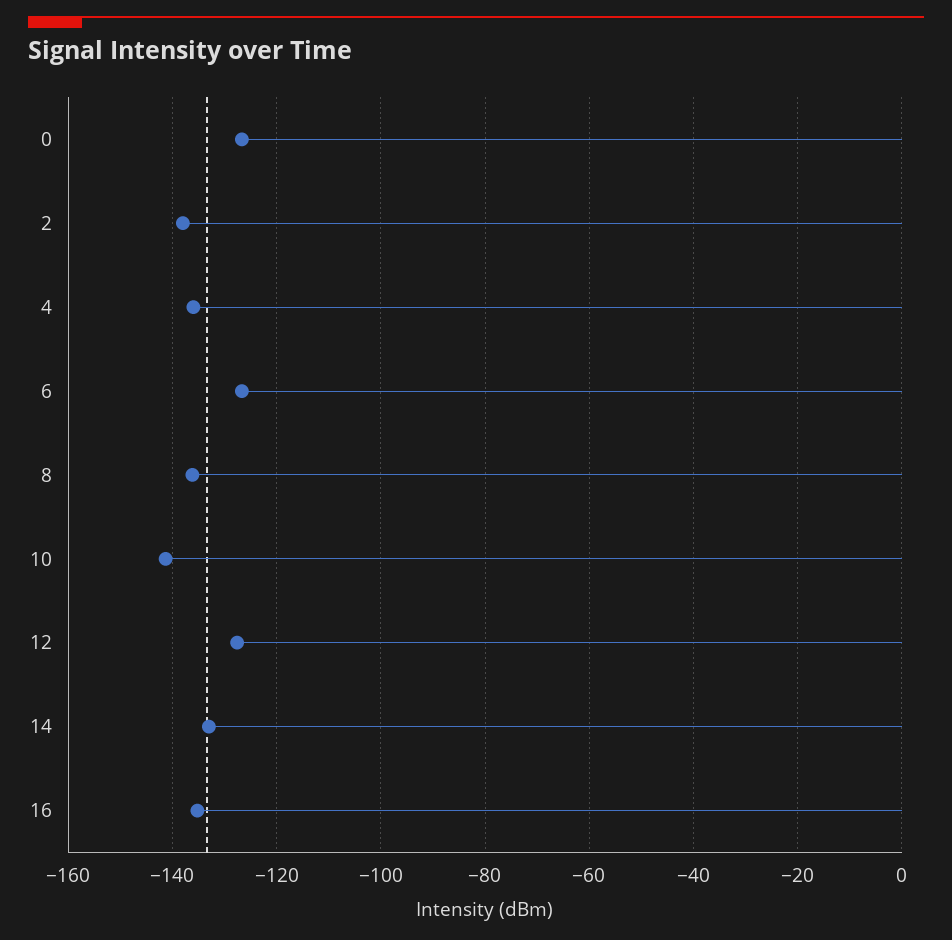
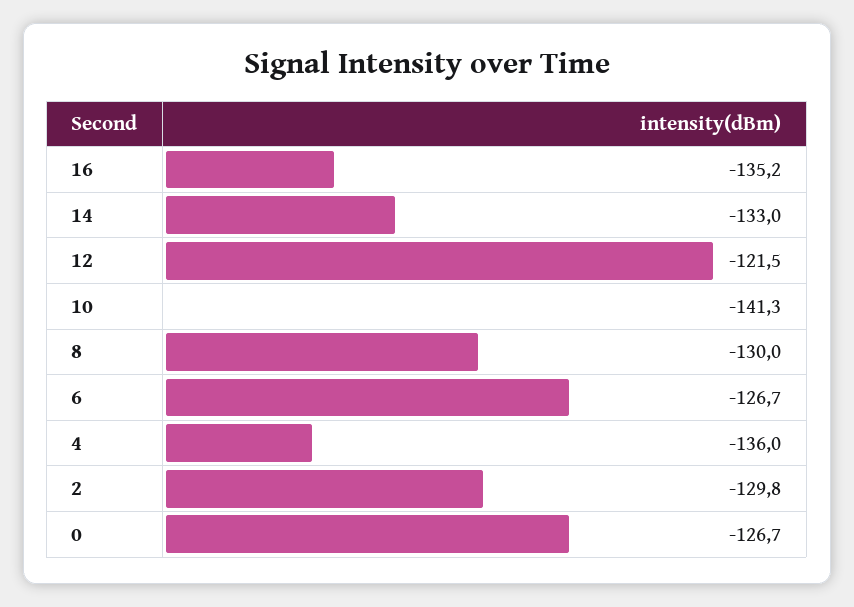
  {
    "0": -126.7,
-   "2": -138,
+   "2": -129.8,
    "4": -136,
    "6": -126.7,
-   "8": -136,
+   "8": -130,
    "10": -141.3,
-   "12": -128,
+   "12": -121.5,
    "14": -133,
    "16": -135.2
  }

